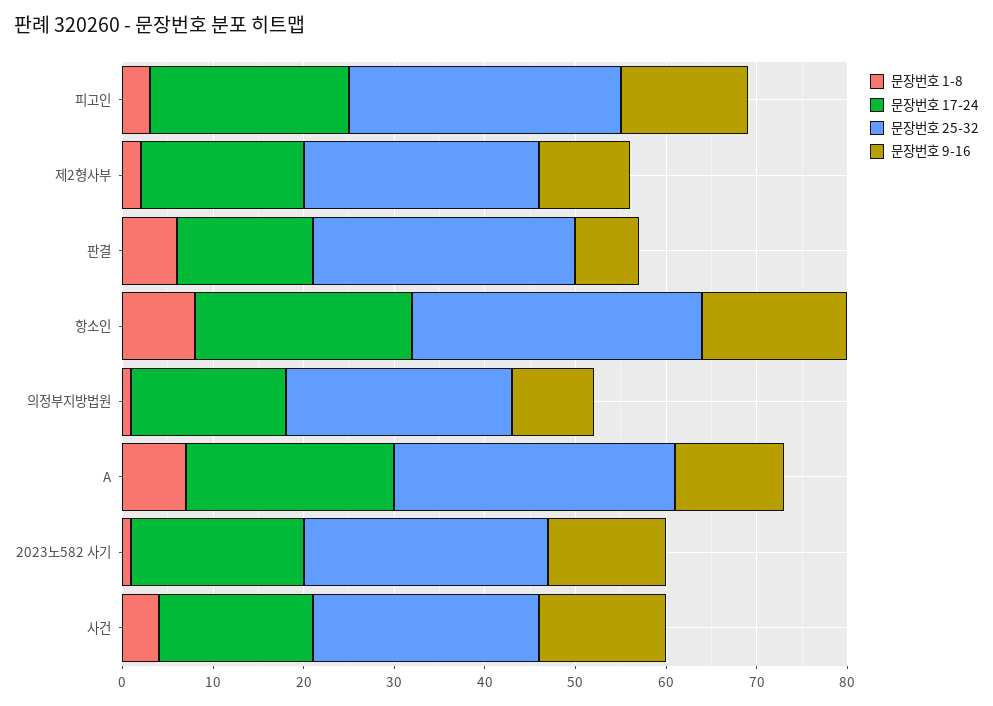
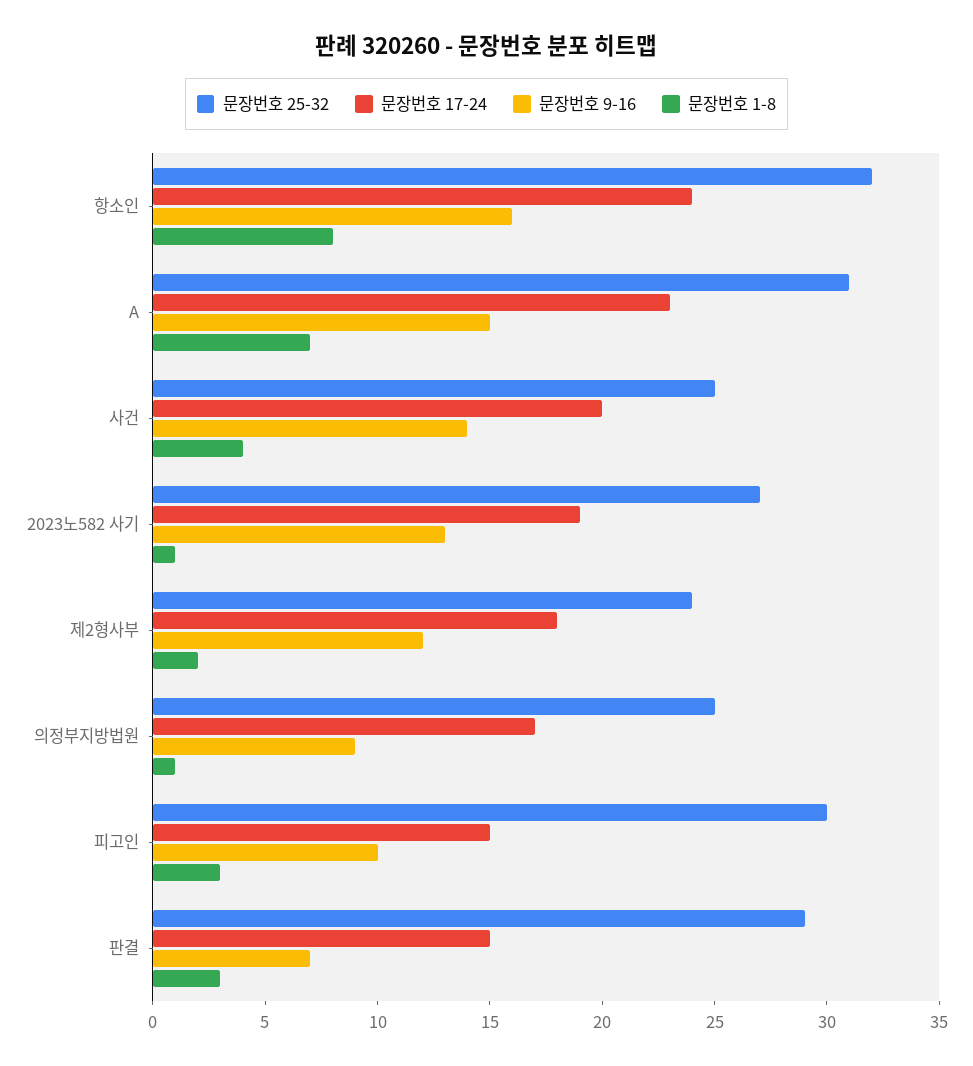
  {
    "문장번호 1-8": {
      "피고인": 3,
      "제2형사부": 2,
-     "판결": 6,
+     "판결": 3,
      "항소인": 8,
      "의정부지방법원": 1,
      "A": 7,
      "2023노582 사기": 1,
      "사건": 4
    },
    "문장번호 17-24": {
-     "피고인": 22,
+     "피고인": 15,
      "제2형사부": 18,
      "판결": 15,
      "항소인": 24,
      "의정부지방법원": 17,
      "A": 23,
      "2023노582 사기": 19,
-     "사건": 17
+     "사건": 20
    },
    "문장번호 25-32": {
      "피고인": 30,
-     "제2형사부": 26,
+     "제2형사부": 24,
      "판결": 29,
      "항소인": 32,
      "의정부지방법원": 25,
      "A": 31,
      "2023노582 사기": 27,
      "사건": 25
    },
    "문장번호 9-16": {
-     "피고인": 14,
+     "피고인": 10,
-     "제2형사부": 10,
+     "제2형사부": 12,
      "판결": 7,
      "항소인": 16,
      "의정부지방법원": 9,
-     "A": 12,
+     "A": 15,
      "2023노582 사기": 13,
      "사건": 14
    }
  }

